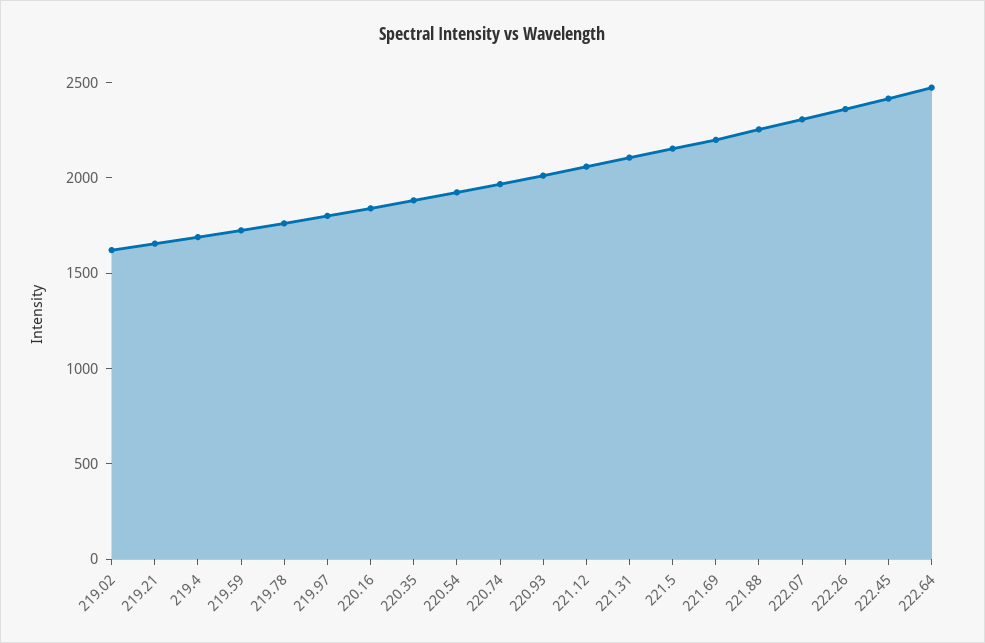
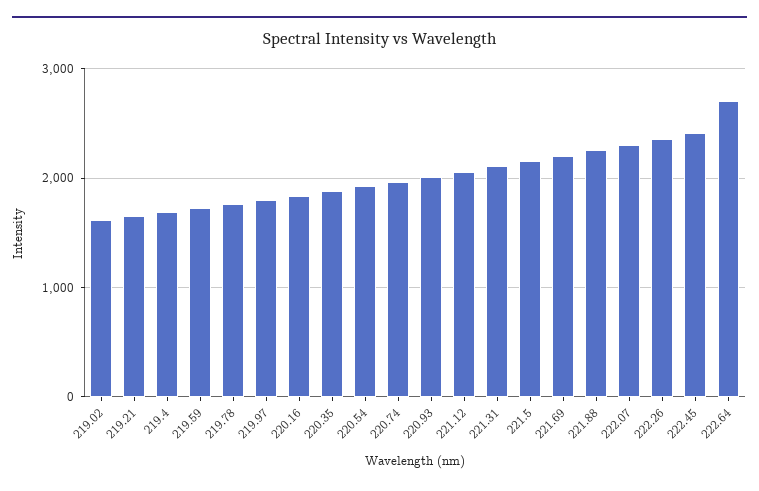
  {
    "219.02": 1600,
    "219.21": 1700,
    "219.4": 1700,
    "219.59": 1700,
    "219.78": 1800,
    "219.97": 1800,
    "220.16": 1800,
    "220.35": 1900,
    "220.54": 1900,
    "220.74": 2000,
    "220.93": 2000,
    "221.12": 2100,
    "221.31": 2100,
    "221.5": 2200,
    "221.69": 2200,
    "221.88": 2300,
    "222.07": 2300,
    "222.26": 2400,
    "222.45": 2400,
-   "222.64": 2500
+   "222.64": 2700
  }

